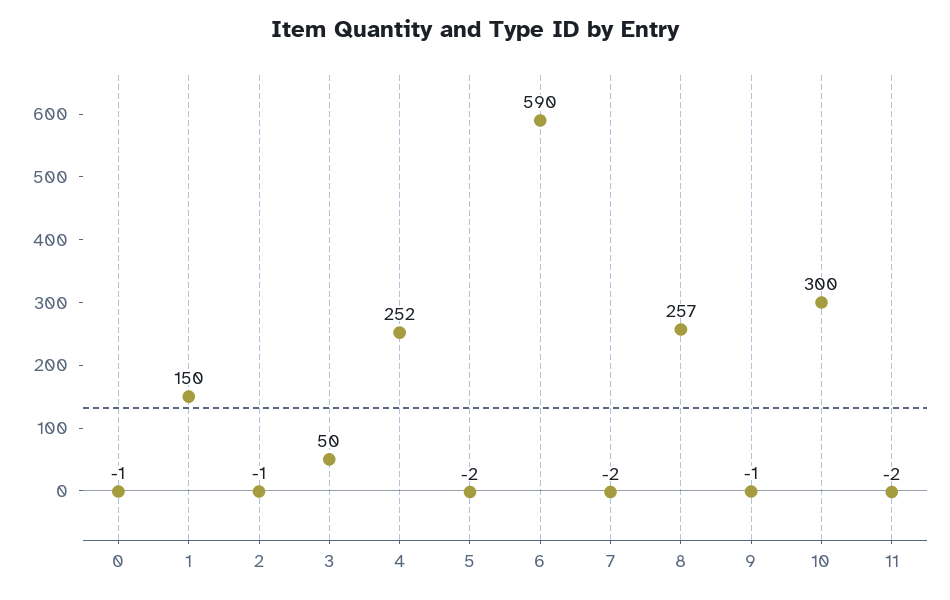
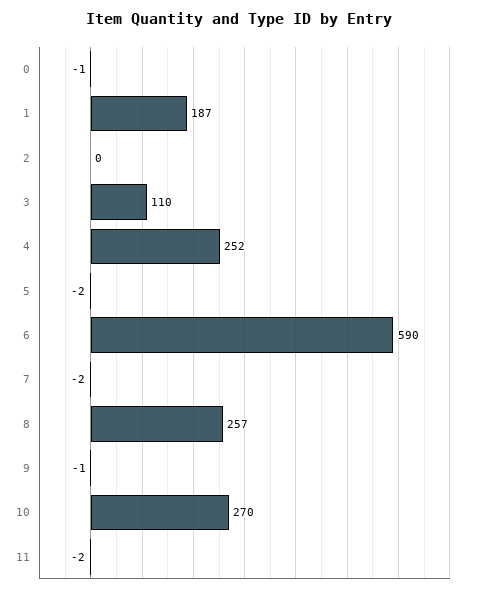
  {
    "0": -1,
-   "1": 150,
+   "1": 187,
-   "2": -1,
+   "2": 0,
-   "3": 50,
+   "3": 110,
    "4": 252,
    "5": -2,
    "6": 590,
    "7": -2,
    "8": 257,
    "9": -1,
-   "10": 300,
+   "10": 270,
    "11": -2
  }

